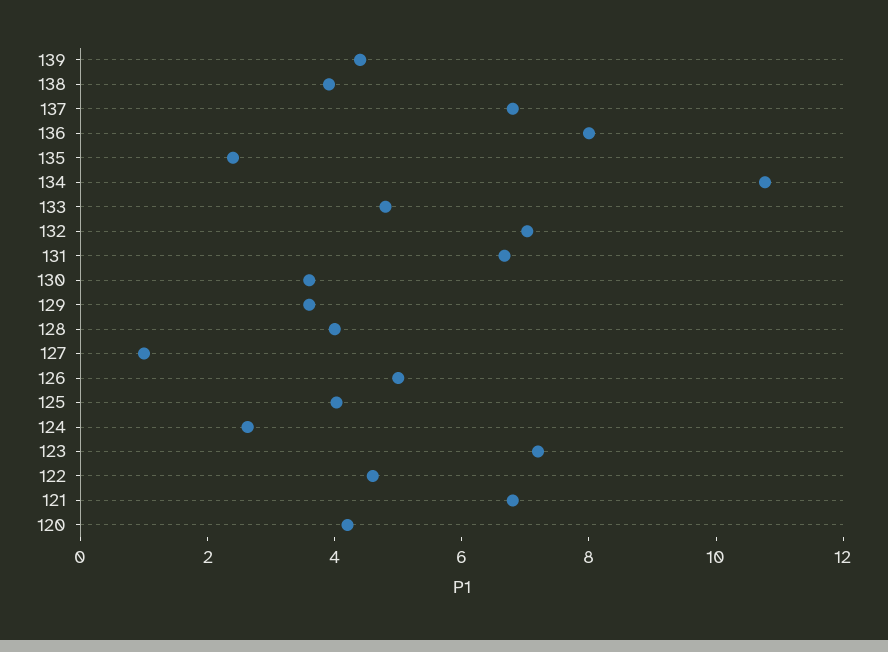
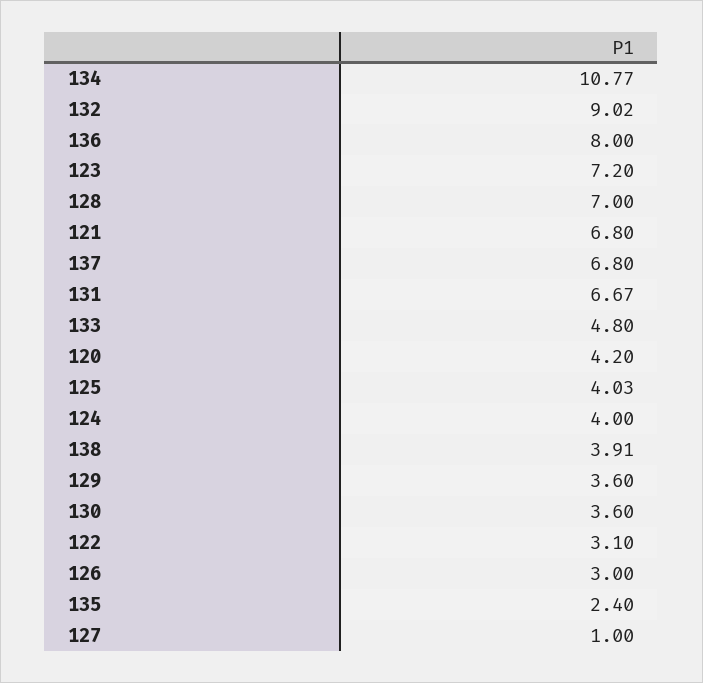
  {
-   "139": 4.5,
    "138": 3.91,
    "137": 6.8,
    "136": 8,
    "135": 2.4,
    "134": 10.77,
    "133": 4.8,
-   "132": 7,
+   "132": 9.02,
    "131": 6.67,
    "130": 3.6,
    "129": 3.6,
-   "128": 4,
+   "128": 7,
    "127": 1,
-   "126": 5,
+   "126": 3,
    "125": 4.03,
-   "124": 2.5,
+   "124": 4,
    "123": 7.2,
-   "122": 4.5,
+   "122": 3.1,
    "121": 6.8,
    "120": 4.2
  }

